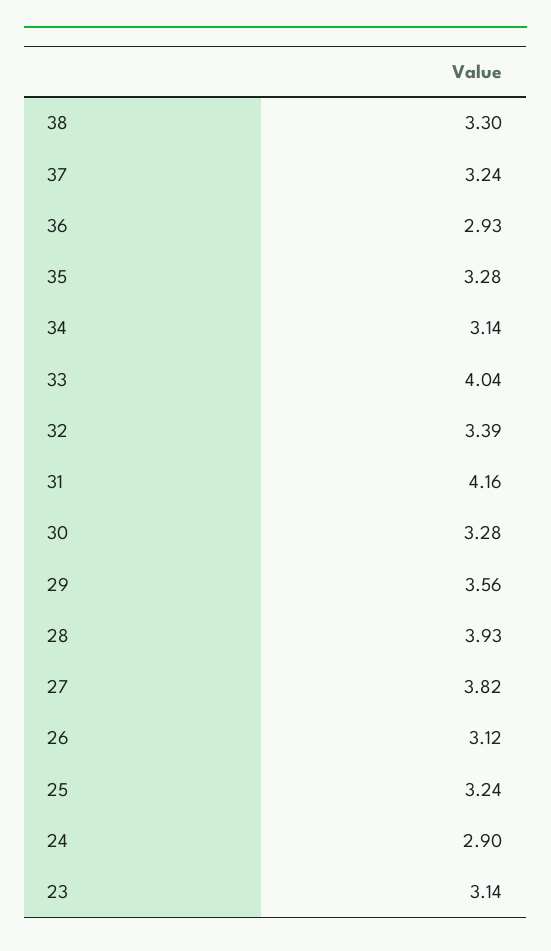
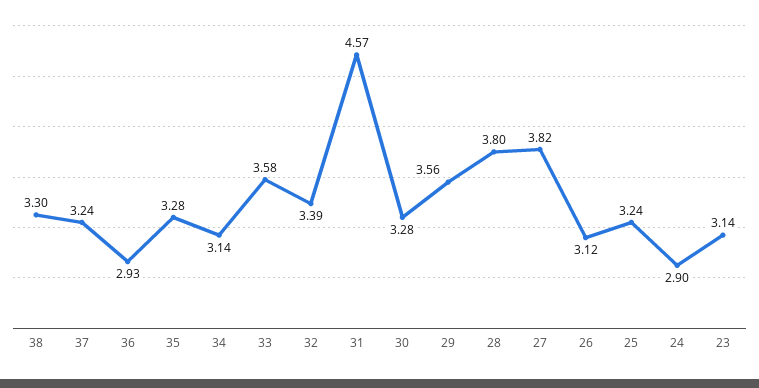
  {
    "38": 3.3,
    "37": 3.24,
    "36": 2.93,
    "35": 3.28,
    "34": 3.14,
-   "33": 4.04,
+   "33": 3.58,
    "32": 3.39,
-   "31": 4.16,
+   "31": 4.57,
    "30": 3.28,
    "29": 3.56,
-   "28": 3.93,
+   "28": 3.8,
    "27": 3.82,
    "26": 3.12,
    "25": 3.24,
    "24": 2.9,
    "23": 3.14
  }

